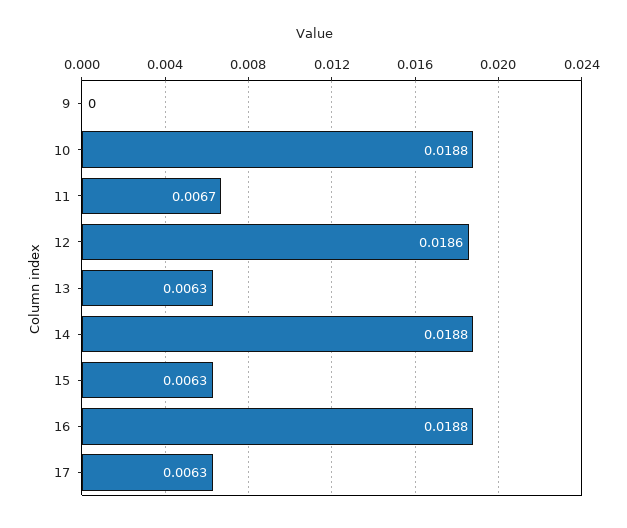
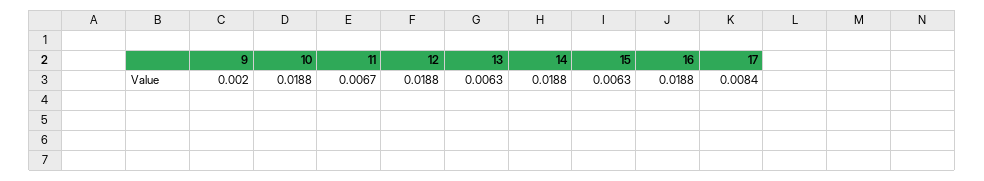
  {
-   "9": 0,
+   "9": 0.002,
    "10": 0.0188,
    "11": 0.0067,
-   "12": 0.0186,
+   "12": 0.0188,
    "13": 0.0063,
    "14": 0.0188,
    "15": 0.0063,
    "16": 0.0188,
-   "17": 0.0063
+   "17": 0.0084
  }

